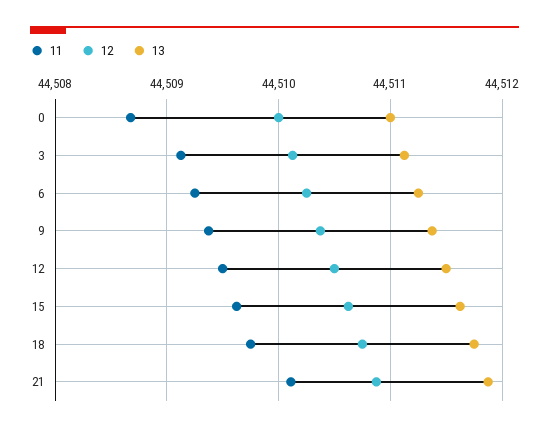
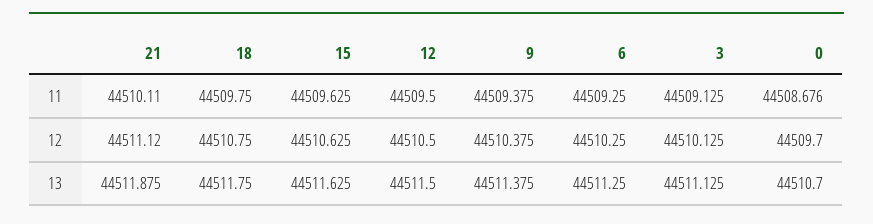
  {
    "11": {
      "0": 44508.676,
      "3": 44509.125,
      "6": 44509.25,
      "9": 44509.375,
      "12": 44509.5,
      "15": 44509.625,
      "18": 44509.75,
      "21": 44510.11
    },
    "12": {
-     "0": 44510,
+     "0": 44509.7,
      "3": 44510.125,
      "6": 44510.25,
      "9": 44510.375,
      "12": 44510.5,
      "15": 44510.625,
      "18": 44510.75,
-     "21": 44510.9
+     "21": 44511.12
    },
    "13": {
-     "0": 44511,
+     "0": 44510.7,
      "3": 44511.125,
      "6": 44511.25,
      "9": 44511.375,
      "12": 44511.5,
      "15": 44511.625,
      "18": 44511.75,
      "21": 44511.875
    }
  }

